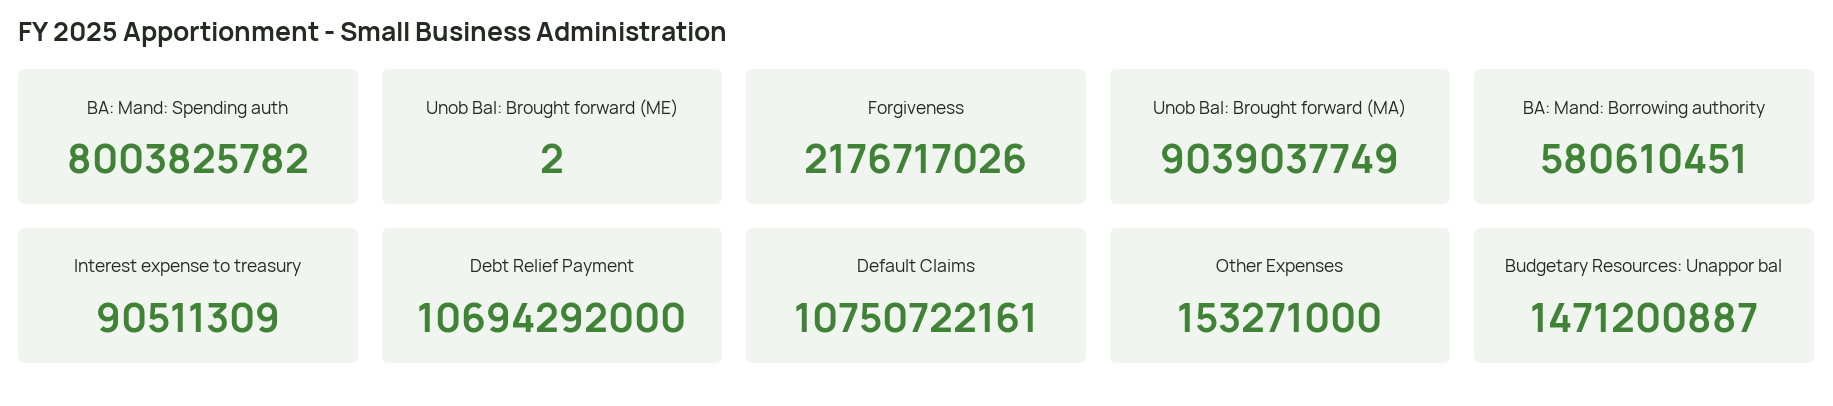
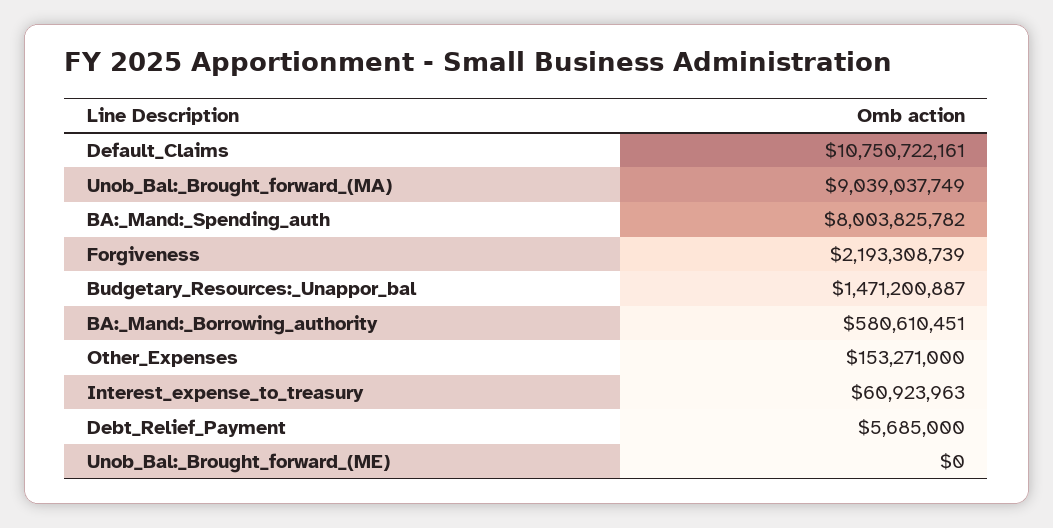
  {
    "BA: Mand: Spending auth": 8003825782,
-   "Unob Bal: Brought forward (ME)": 2,
+   "Unob Bal: Brought forward (ME)": 0,
-   "Forgiveness": 2176717026,
+   "Forgiveness": 2193308739,
    "Unob Bal: Brought forward (MA)": 9039037749,
    "BA: Mand: Borrowing authority": 580610451,
-   "Interest expense to treasury": 90511309,
+   "Interest expense to treasury": 60923963,
-   "Debt Relief Payment": 10694292000,
+   "Debt Relief Payment": 5685000,
    "Default Claims": 10750722161,
    "Other Expenses": 153271000,
    "Budgetary Resources: Unappor bal": 1471200887
  }

